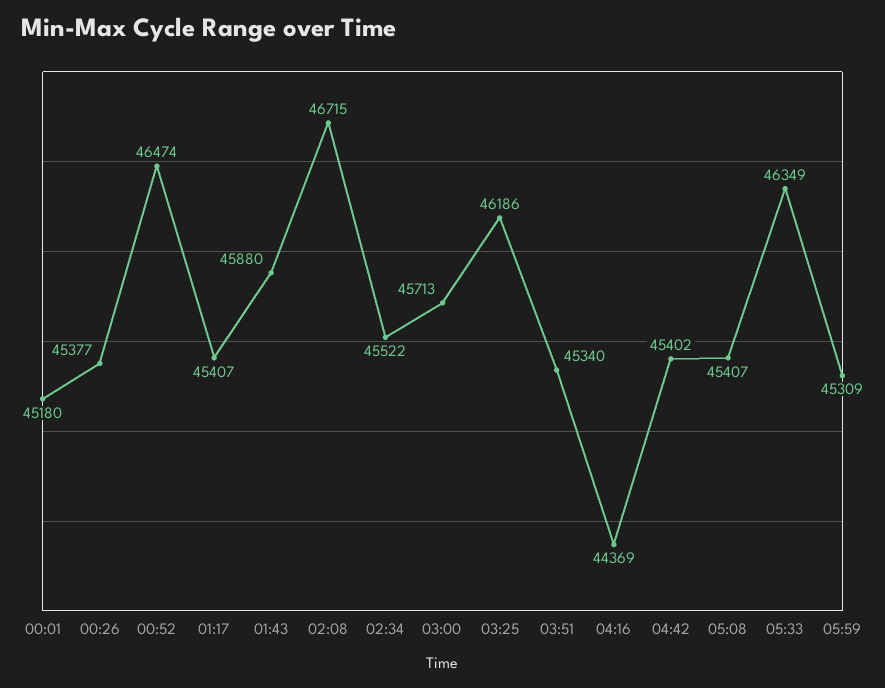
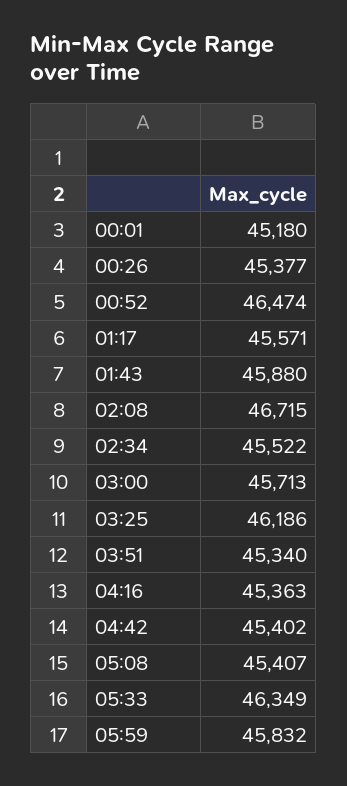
  {
    "00:01": 45180,
    "00:26": 45377,
    "00:52": 46474,
-   "01:17": 45407,
+   "01:17": 45571,
    "01:43": 45880,
    "02:08": 46715,
    "02:34": 45522,
    "03:00": 45713,
    "03:25": 46186,
    "03:51": 45340,
-   "04:16": 44369,
+   "04:16": 45363,
    "04:42": 45402,
    "05:08": 45407,
    "05:33": 46349,
-   "05:59": 45309
+   "05:59": 45832
  }

